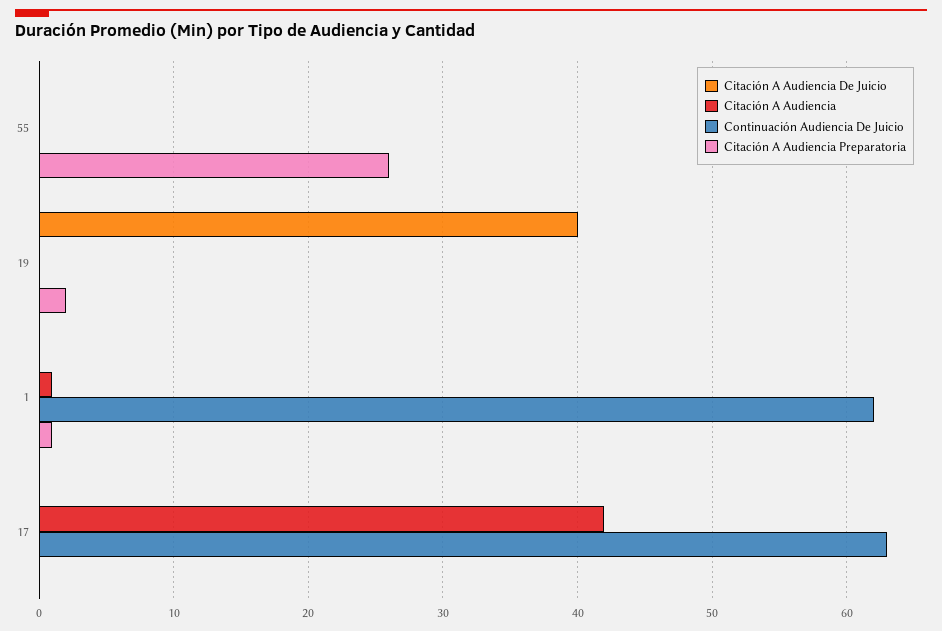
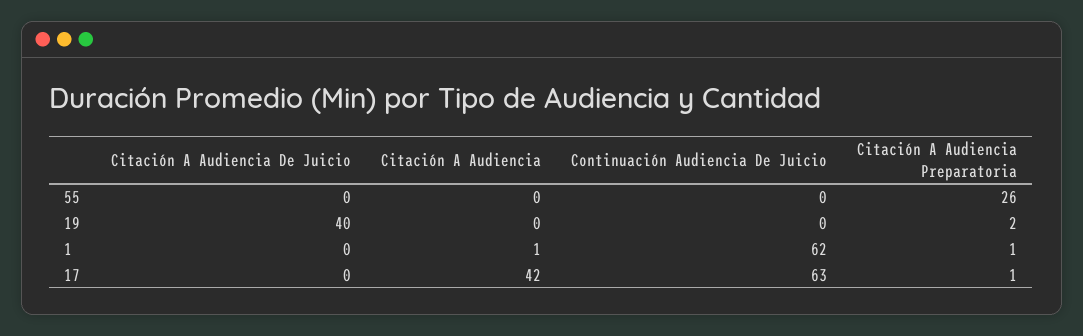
  {
    "Citación A Audiencia De Juicio": {
      "55": 0,
      "19": 40,
      "1": 0,
      "17": 0
    },
    "Citación A Audiencia": {
      "55": 0,
      "19": 0,
      "1": 1,
      "17": 42
    },
    "Continuación Audiencia De Juicio": {
      "55": 0,
      "19": 0,
      "1": 62,
      "17": 63
    },
    "Citación A Audiencia Preparatoria": {
      "55": 26,
      "19": 2,
      "1": 1,
-     "17": 0
+     "17": 1
    }
  }

